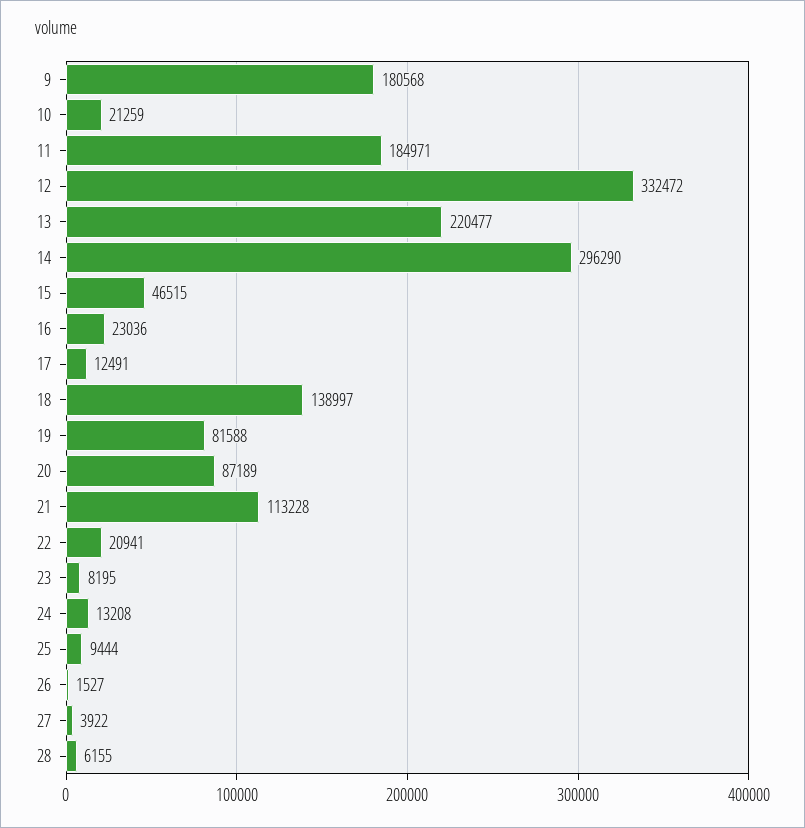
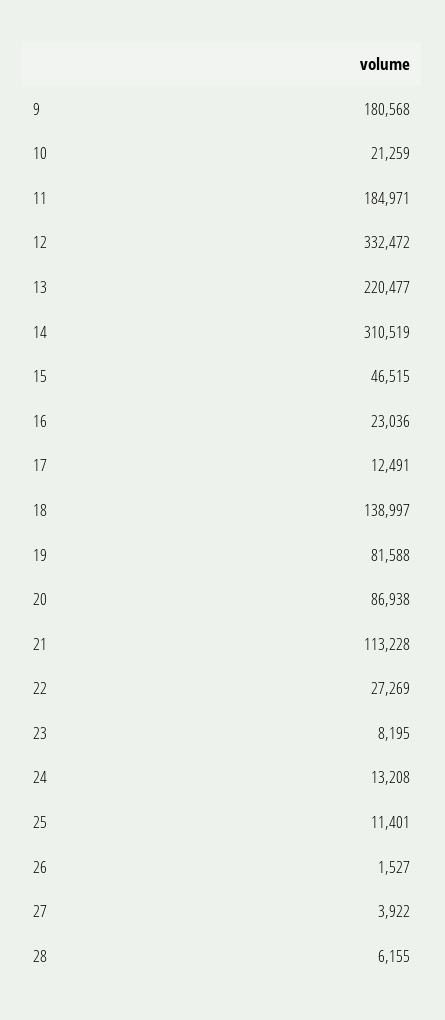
  {
    "9": 180568,
    "10": 21259,
    "11": 184971,
    "12": 332472,
    "13": 220477,
-   "14": 296290,
+   "14": 310519,
    "15": 46515,
    "16": 23036,
    "17": 12491,
    "18": 138997,
    "19": 81588,
-   "20": 87189,
+   "20": 86938,
    "21": 113228,
-   "22": 20941,
+   "22": 27269,
    "23": 8195,
    "24": 13208,
-   "25": 9444,
+   "25": 11401,
    "26": 1527,
    "27": 3922,
    "28": 6155
  }

